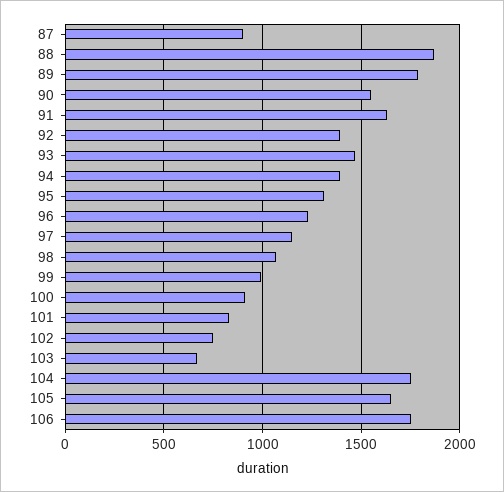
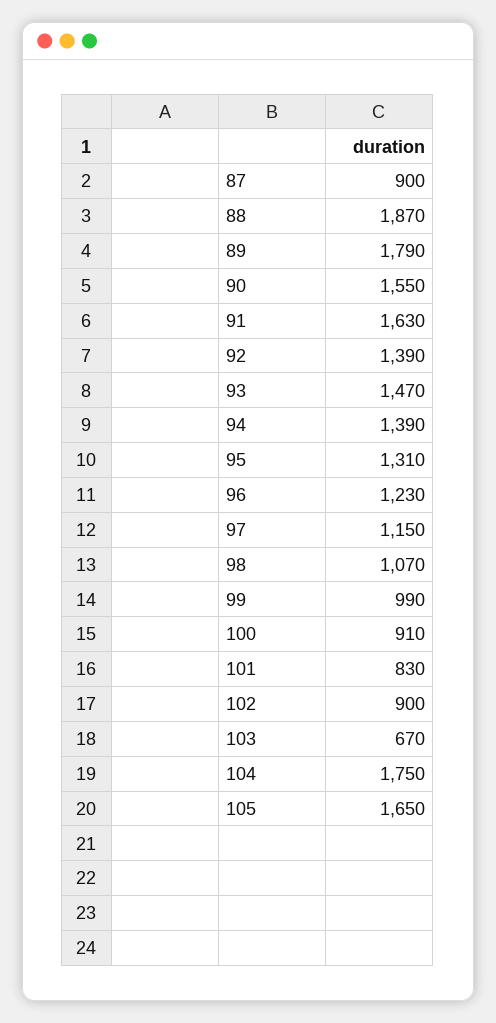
  {
    "87": 900,
    "88": 1870,
    "89": 1790,
    "90": 1550,
    "91": 1630,
    "92": 1390,
    "93": 1470,
    "94": 1390,
    "95": 1310,
    "96": 1230,
    "97": 1150,
    "98": 1070,
    "99": 990,
    "100": 910,
    "101": 830,
-   "102": 750,
+   "102": 900,
    "103": 670,
    "104": 1750,
-   "105": 1650,
+   "105": 1650
-   "106": 1750
  }

